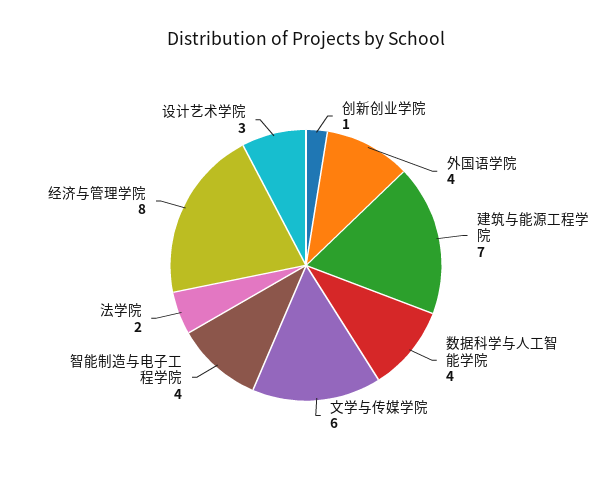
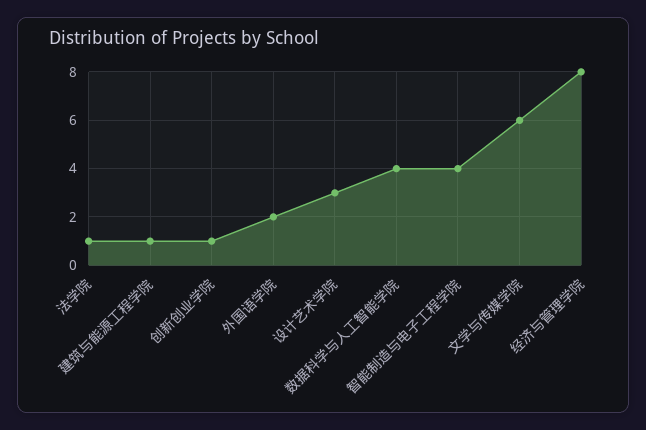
  {
    "创新创业学院": 1,
-   "外国语学院": 4,
+   "外国语学院": 2,
-   "建筑与能源工程学院": 7,
+   "建筑与能源工程学院": 1,
    "数据科学与人工智能学院": 4,
    "文学与传媒学院": 6,
    "智能制造与电子工程学院": 4,
-   "法学院": 2,
+   "法学院": 1,
    "经济与管理学院": 8,
    "设计艺术学院": 3
  }

